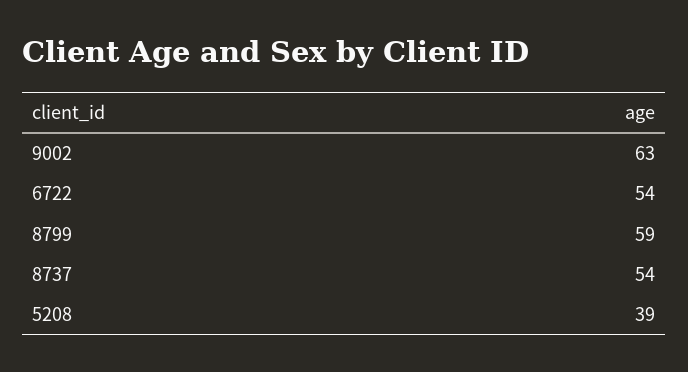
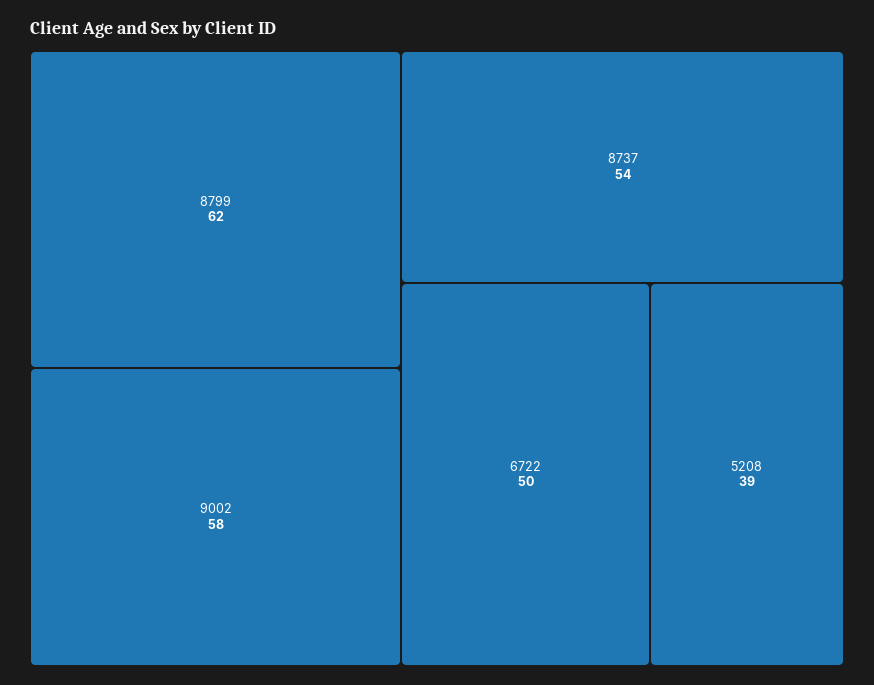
  {
-   "9002": 63,
+   "9002": 58,
-   "6722": 54,
+   "6722": 50,
-   "8799": 59,
+   "8799": 62,
    "8737": 54,
    "5208": 39
  }

